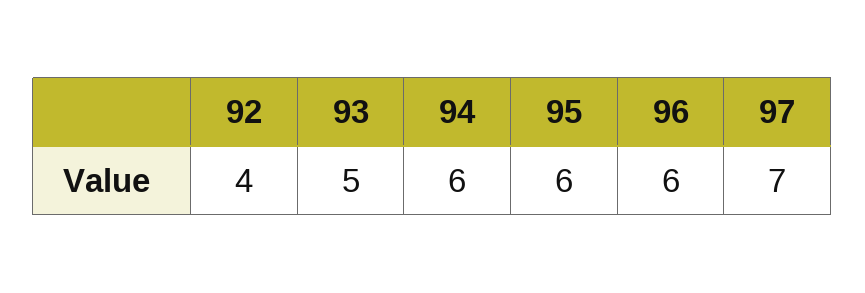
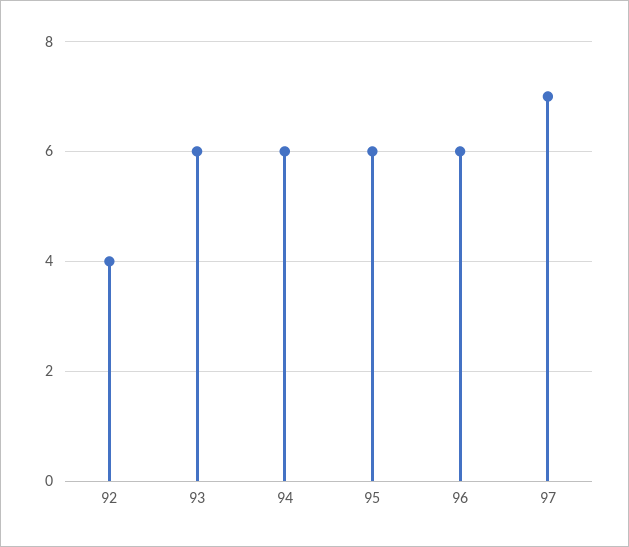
  {
    "92": 4,
-   "93": 5,
+   "93": 6,
    "94": 6,
    "95": 6,
    "96": 6,
    "97": 7
  }

